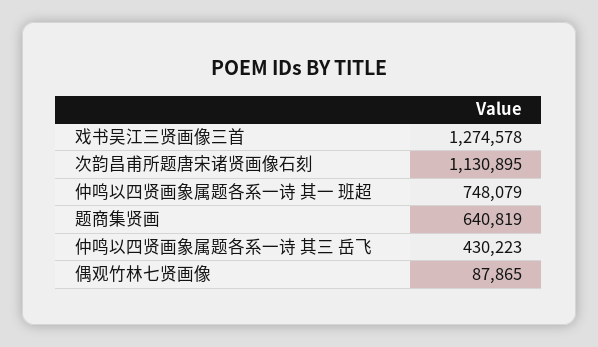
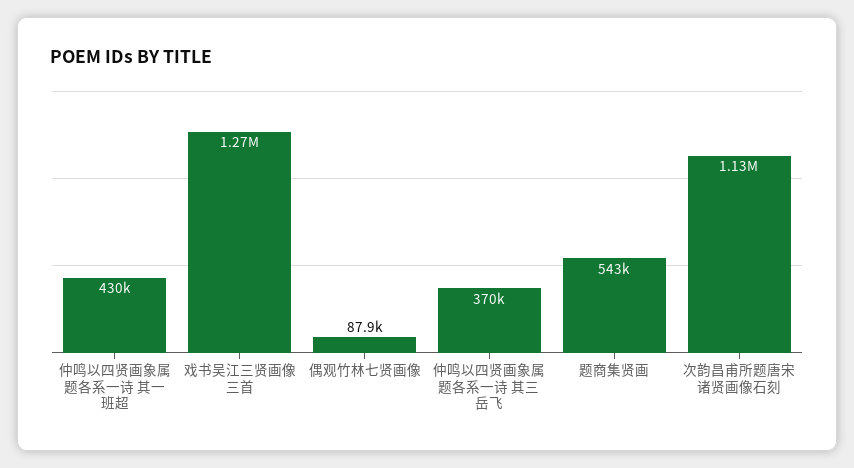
  {
    "戏书吴江三贤画像三首": 1274578,
    "次韵昌甫所题唐宋诸贤画像石刻": 1130895,
-   "仲鸣以四贤画象属题各系一诗 其一 班超": 748079,
+   "仲鸣以四贤画象属题各系一诗 其一 班超": 430000,
-   "题商集贤画": 640819,
+   "题商集贤画": 543000,
-   "仲鸣以四贤画象属题各系一诗 其三 岳飞": 430223,
+   "仲鸣以四贤画象属题各系一诗 其三 岳飞": 370000,
    "偶观竹林七贤画像": 87865
  }

